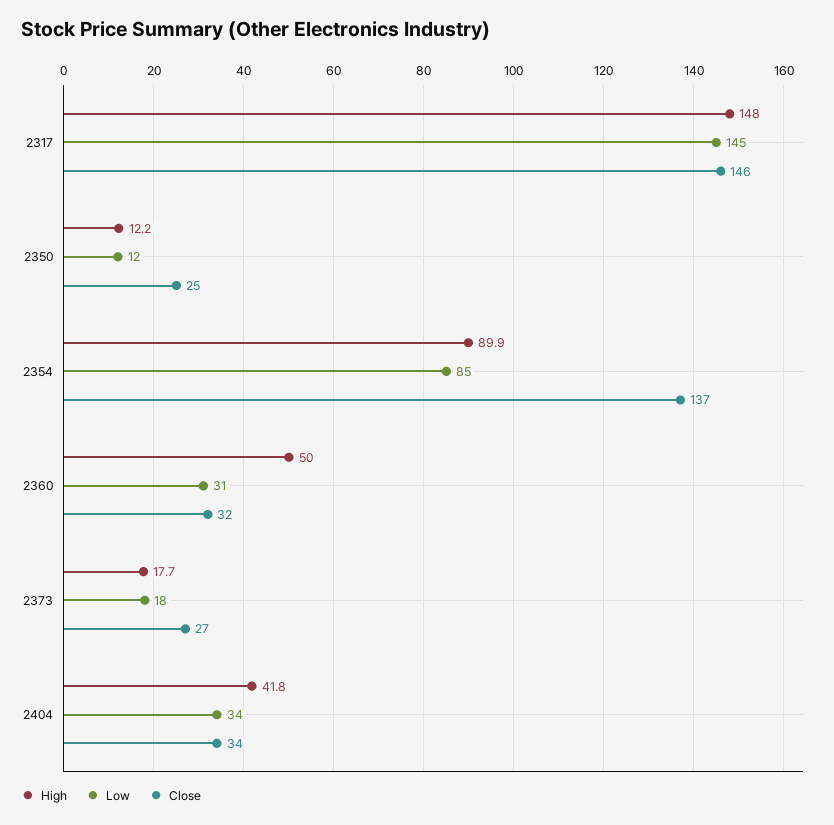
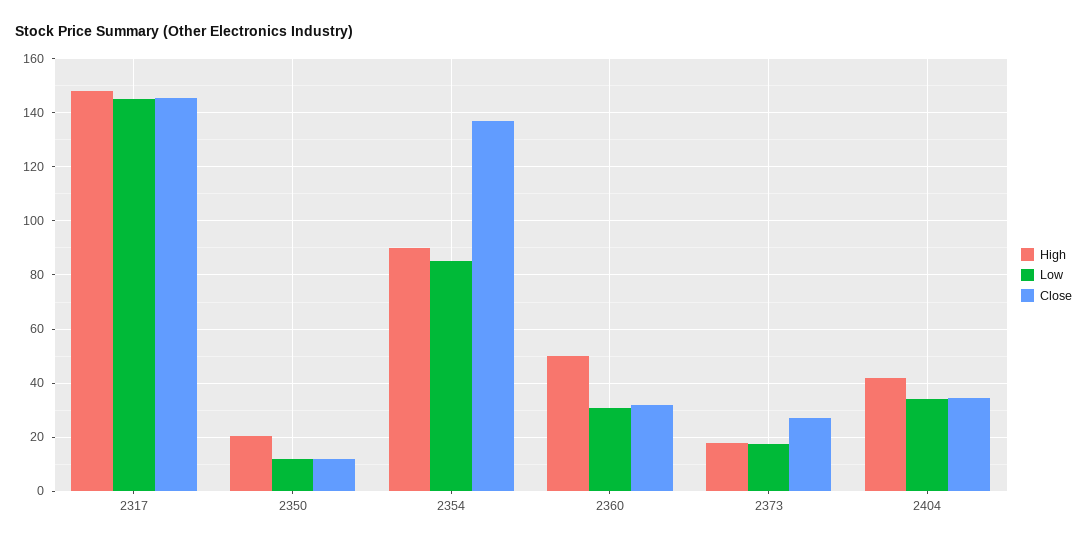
  {
    "High": {
      "2317": 148,
-     "2350": 12.2,
+     "2350": 20,
      "2354": 89.9,
      "2360": 50,
      "2373": 17.7,
      "2404": 41.8
    },
    "Low": {
      "2317": 145,
      "2350": 12,
      "2354": 85,
      "2360": 31,
      "2373": 18,
      "2404": 34
    },
    "Close": {
      "2317": 146,
-     "2350": 25,
+     "2350": 12.5,
      "2354": 137,
      "2360": 32,
      "2373": 27,
      "2404": 34
    }
  }

